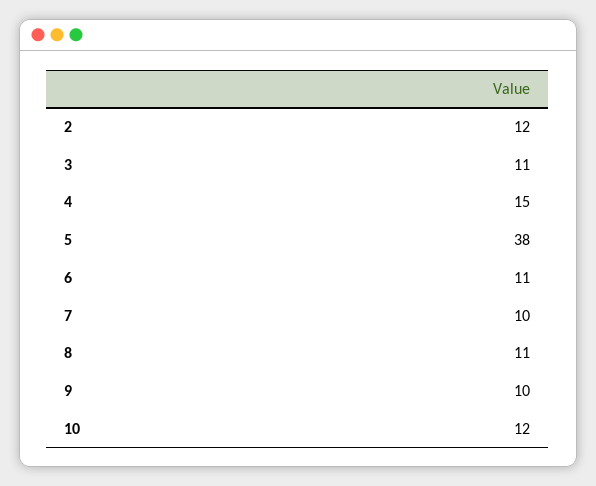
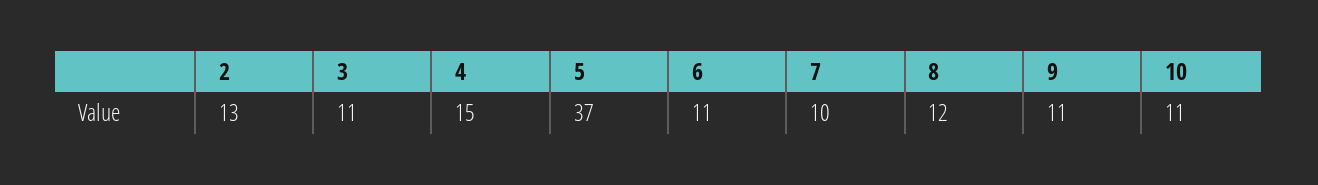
  {
-   "2": 12,
+   "2": 13,
    "3": 11,
    "4": 15,
-   "5": 38,
+   "5": 37,
    "6": 11,
    "7": 10,
-   "8": 11,
+   "8": 12,
-   "9": 10,
+   "9": 11,
-   "10": 12
+   "10": 11
  }

